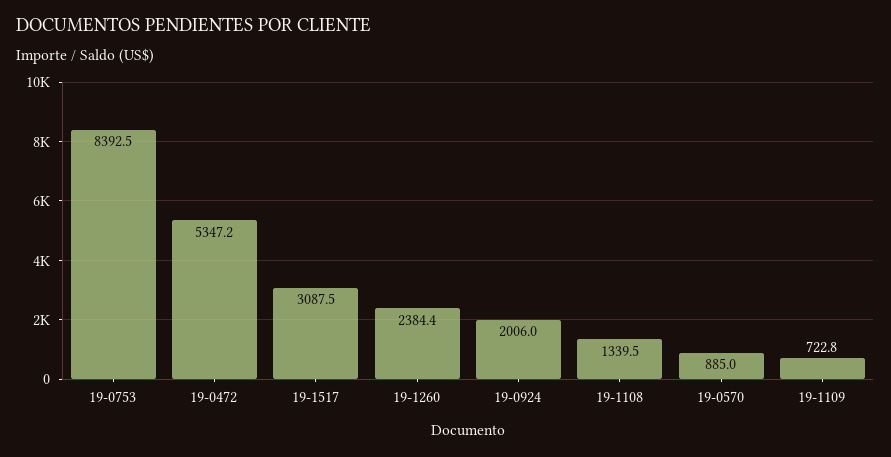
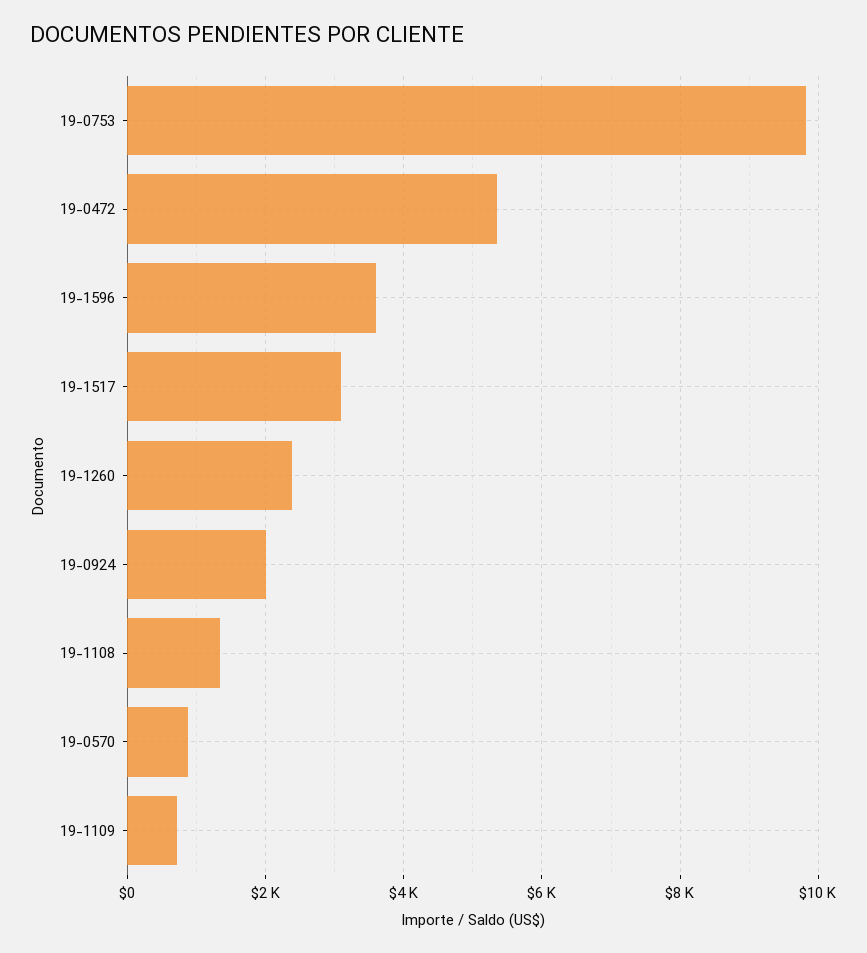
  {
-   "19-0753": 8392.5,
+   "19-0753": 9800,
    "19-0472": 5347.2,
    "19-1517": 3087.5,
    "19-1260": 2384.4,
    "19-0924": 2006,
    "19-1108": 1339.5,
    "19-0570": 885,
-   "19-1109": 722.8
+   "19-1109": 722.8,
+   "19-1596": 3600
  }

